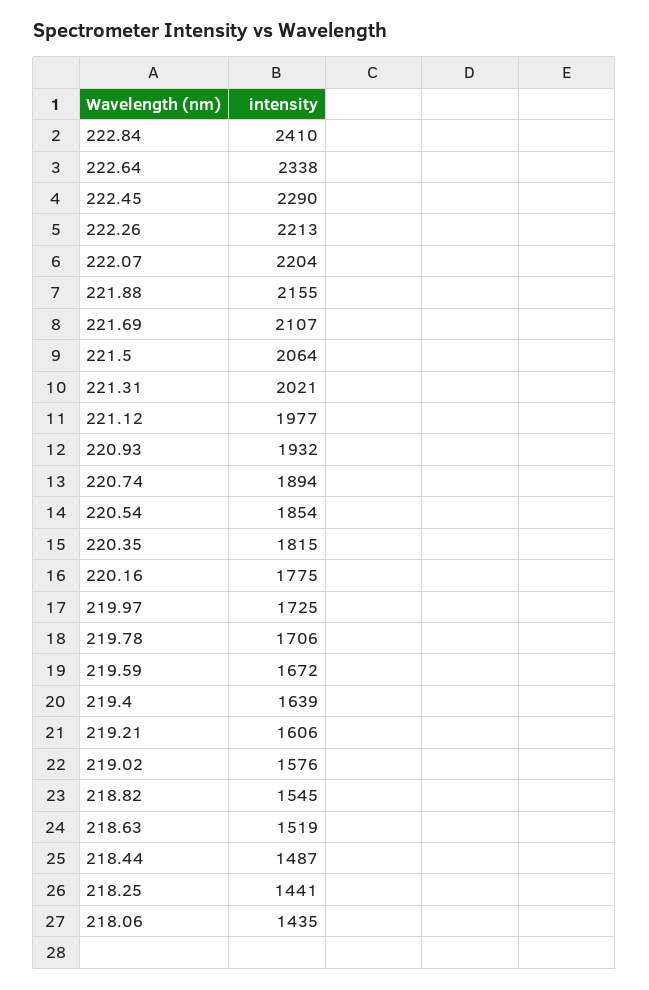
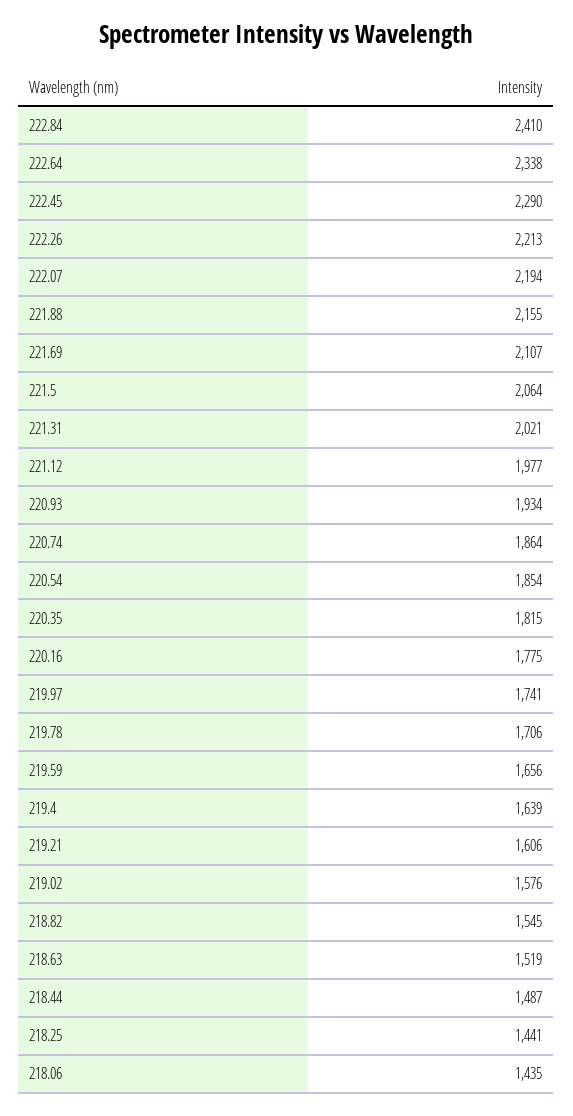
  {
    "222.84": 2410,
    "222.64": 2338,
    "222.45": 2290,
    "222.26": 2213,
-   "222.07": 2204,
+   "222.07": 2194,
    "221.88": 2155,
    "221.69": 2107,
    "221.5": 2064,
    "221.31": 2021,
    "221.12": 1977,
-   "220.93": 1932,
+   "220.93": 1934,
-   "220.74": 1894,
+   "220.74": 1864,
    "220.54": 1854,
    "220.35": 1815,
    "220.16": 1775,
-   "219.97": 1725,
+   "219.97": 1741,
    "219.78": 1706,
-   "219.59": 1672,
+   "219.59": 1656,
    "219.4": 1639,
    "219.21": 1606,
    "219.02": 1576,
    "218.82": 1545,
    "218.63": 1519,
    "218.44": 1487,
    "218.25": 1441,
    "218.06": 1435
  }

